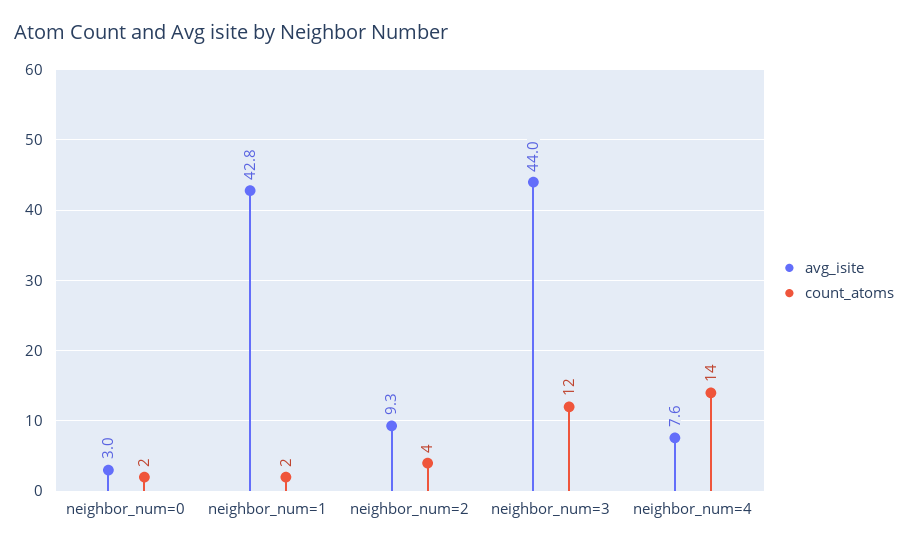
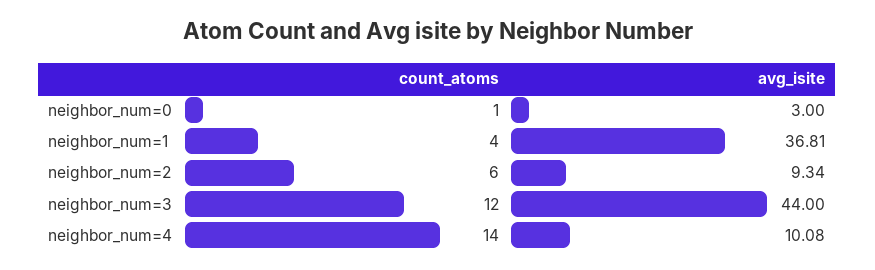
  {
    "avg_isite": {
      "neighbor_num=0": 3,
-     "neighbor_num=1": 42.8,
+     "neighbor_num=1": 36.81,
      "neighbor_num=2": 9.34,
      "neighbor_num=3": 44,
-     "neighbor_num=4": 7.6
+     "neighbor_num=4": 10.08
    },
    "count_atoms": {
-     "neighbor_num=0": 2,
+     "neighbor_num=0": 1,
-     "neighbor_num=1": 2,
+     "neighbor_num=1": 4,
-     "neighbor_num=2": 4,
+     "neighbor_num=2": 6,
      "neighbor_num=3": 12,
      "neighbor_num=4": 14
    }
  }

